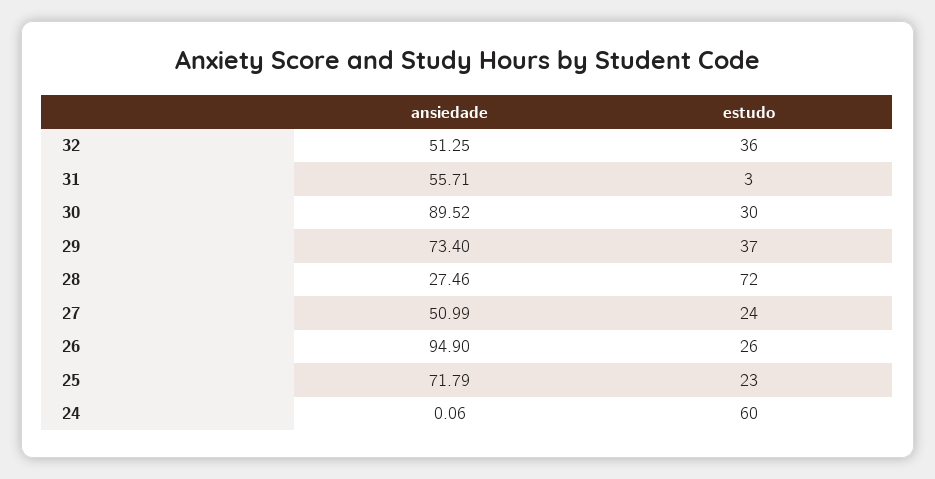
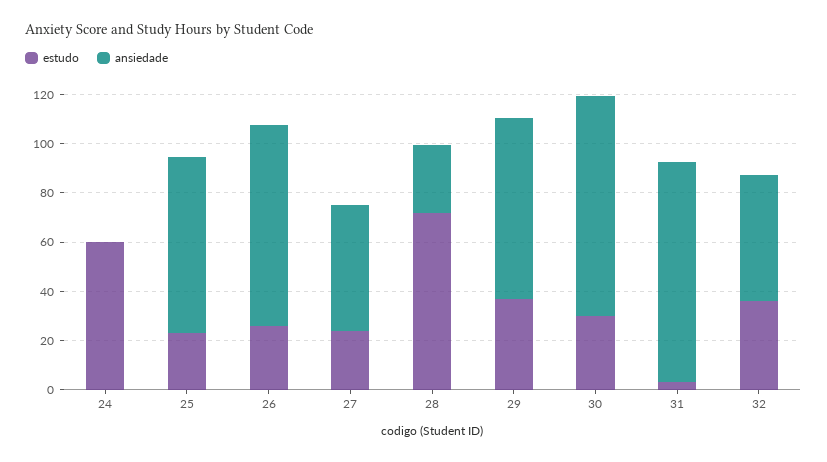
  {
    "ansiedade": {
      "32": 51.25,
-     "31": 55.71,
+     "31": 90,
      "30": 89.52,
      "29": 73.4,
      "28": 27.46,
      "27": 50.99,
-     "26": 94.9,
+     "26": 80,
      "25": 71.79,
      "24": 0.06
    },
    "estudo": {
      "32": 36,
      "31": 3,
      "30": 30,
      "29": 37,
      "28": 72,
      "27": 24,
      "26": 26,
      "25": 23,
      "24": 60
    }
  }

